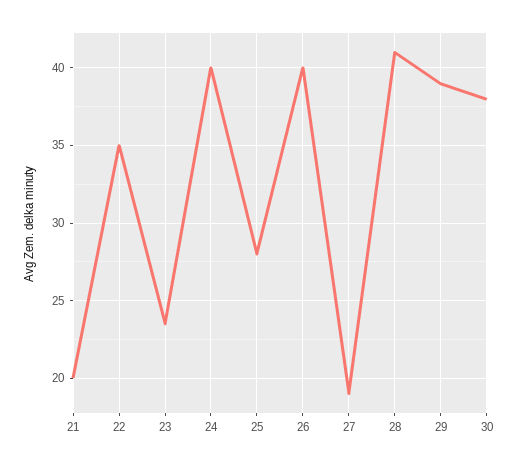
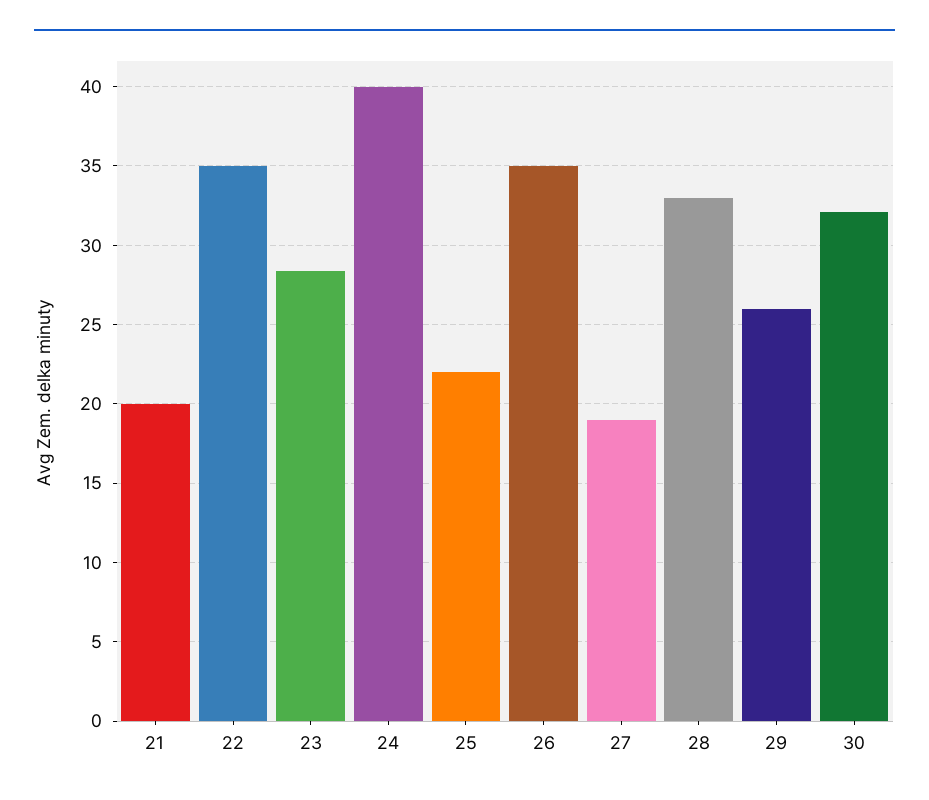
  {
    "21": 20,
    "22": 35,
-   "23": 23.5,
+   "23": 28.5,
    "24": 40,
-   "25": 28,
+   "25": 22,
-   "26": 40,
+   "26": 35,
    "27": 19,
-   "28": 41,
+   "28": 33,
-   "29": 39,
+   "29": 26,
-   "30": 38
+   "30": 32
  }

